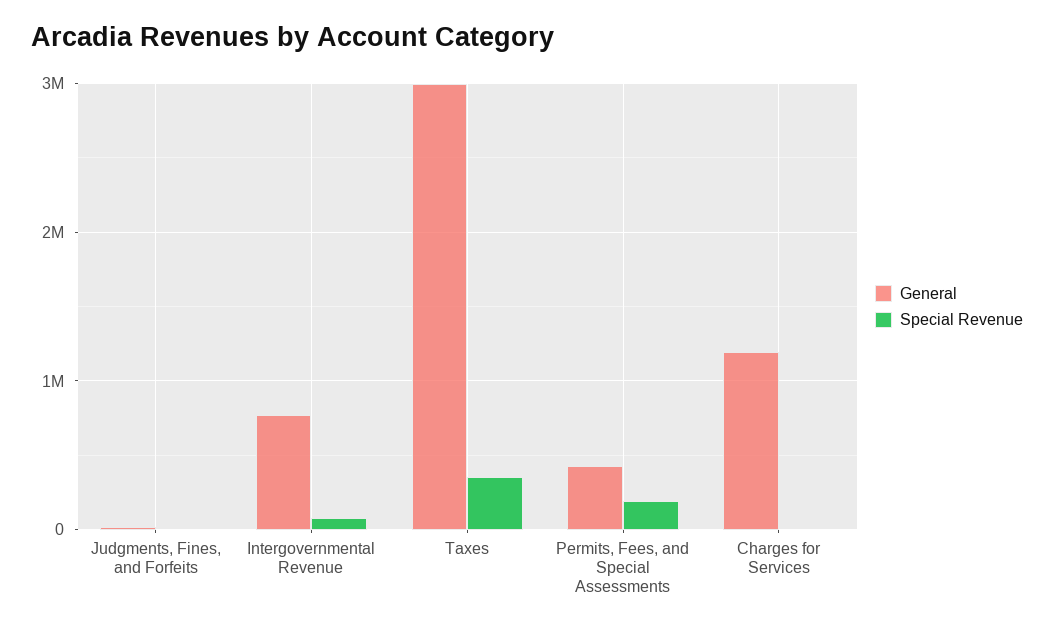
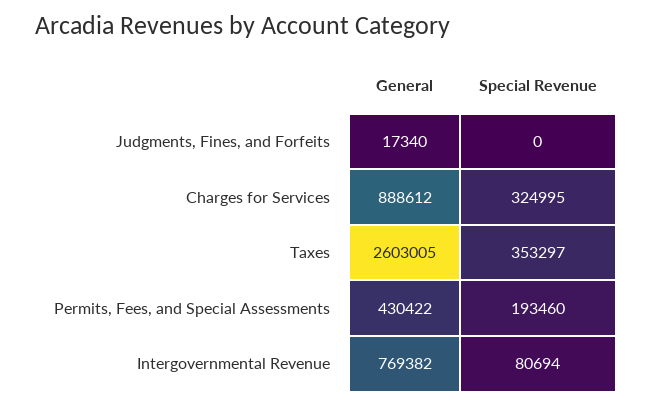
  {
    "General": {
      "Judgments, Fines, and Forfeits": 17340,
      "Intergovernmental Revenue": 769382,
-     "Taxes": 3000000,
+     "Taxes": 2603005,
      "Permits, Fees, and Special Assessments": 430422,
-     "Charges for Services": 1200000
+     "Charges for Services": 888612
    },
    "Special Revenue": {
      "Judgments, Fines, and Forfeits": 0,
      "Intergovernmental Revenue": 80694,
      "Taxes": 353297,
      "Permits, Fees, and Special Assessments": 193460,
-     "Charges for Services": 0
+     "Charges for Services": 324995
    }
  }

